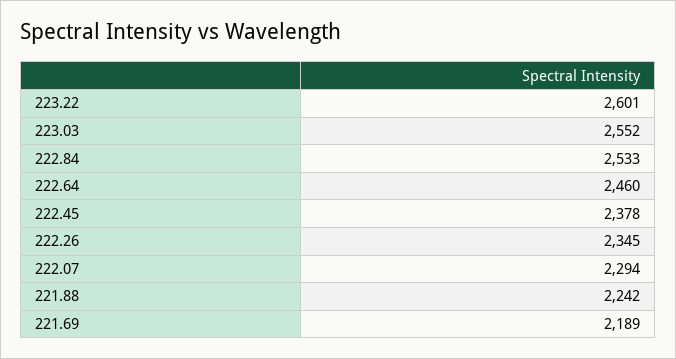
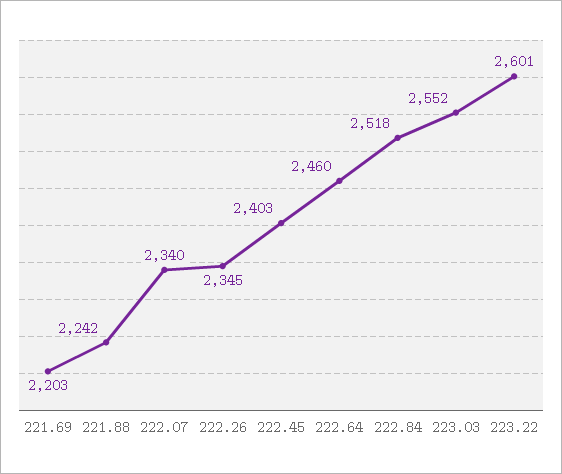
  {
    "223.22": 2601,
    "223.03": 2552,
-   "222.84": 2533,
+   "222.84": 2518,
    "222.64": 2460,
-   "222.45": 2378,
+   "222.45": 2403,
    "222.26": 2345,
-   "222.07": 2294,
+   "222.07": 2340,
    "221.88": 2242,
-   "221.69": 2189
+   "221.69": 2203
  }

